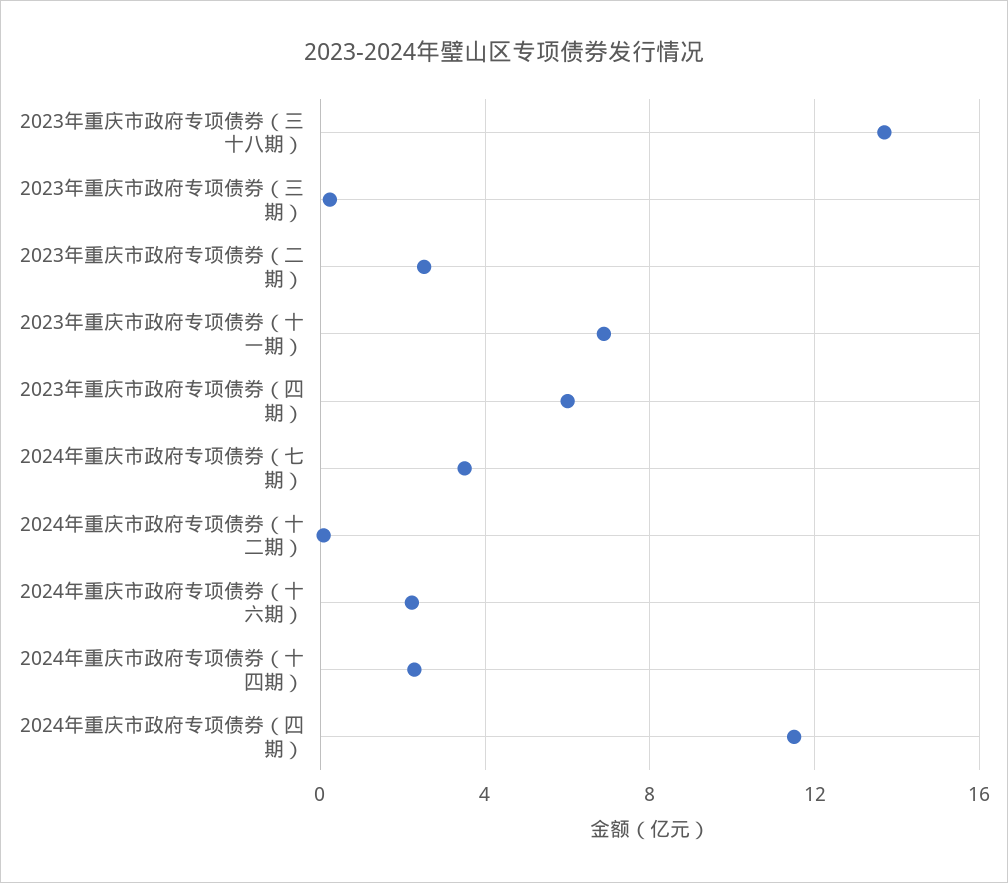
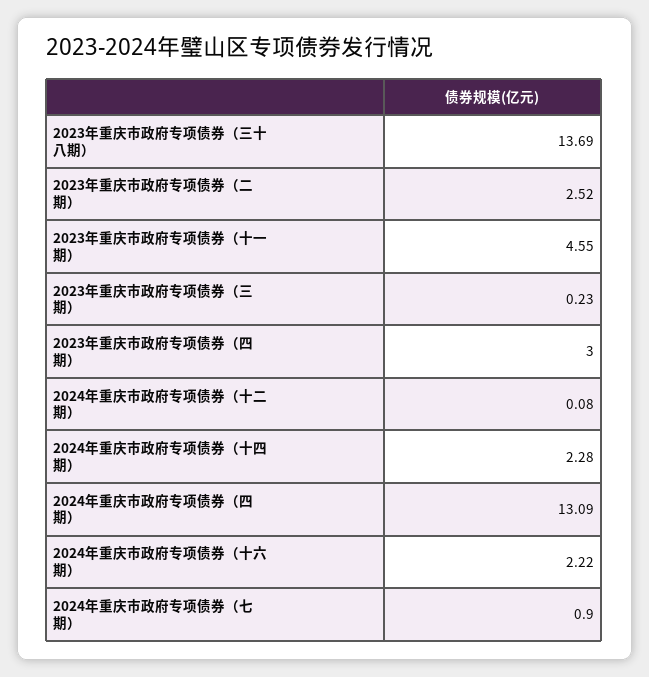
  {
    "2023年重庆市政府专项债券（三十八期）": 13.69,
    "2023年重庆市政府专项债券（三期）": 0.23,
    "2023年重庆市政府专项债券（二期）": 2.52,
-   "2023年重庆市政府专项债券（十一期）": 7,
+   "2023年重庆市政府专项债券（十一期）": 4.55,
-   "2023年重庆市政府专项债券（四期）": 6,
+   "2023年重庆市政府专项债券（四期）": 3,
-   "2024年重庆市政府专项债券（七期）": 3.5,
+   "2024年重庆市政府专项债券（七期）": 0.9,
    "2024年重庆市政府专项债券（十二期）": 0.08,
    "2024年重庆市政府专项债券（十六期）": 2.22,
    "2024年重庆市政府专项债券（十四期）": 2.28,
-   "2024年重庆市政府专项债券（四期）": 11.5
+   "2024年重庆市政府专项债券（四期）": 13.09
  }

